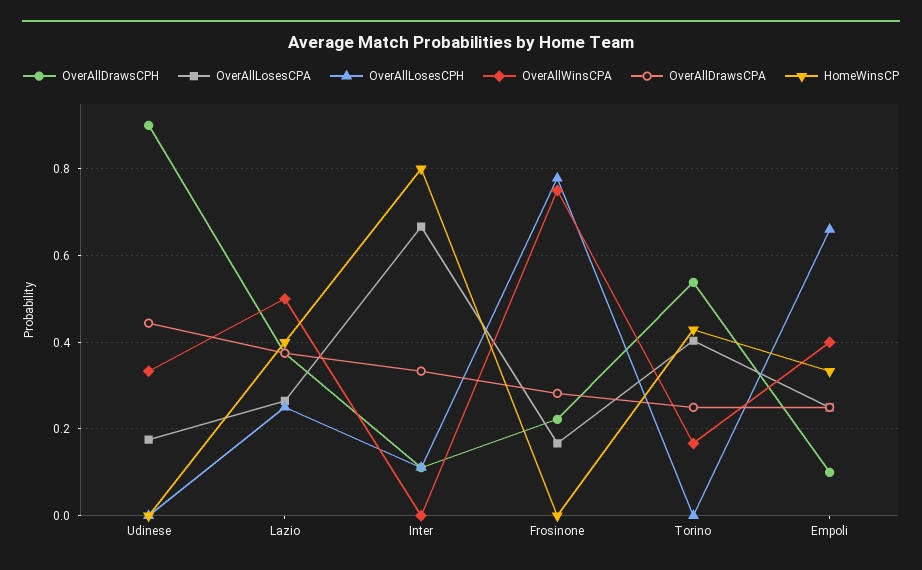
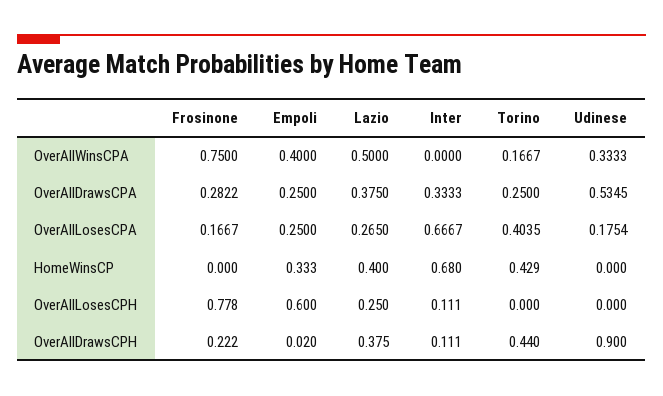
  {
    "OverAllDrawsCPH": {
      "Udinese": 0.9,
      "Lazio": 0.375,
      "Inter": 0.111,
      "Frosinone": 0.222,
-     "Torino": 0.54,
+     "Torino": 0.44,
-     "Empoli": 0.1
+     "Empoli": 0.02
    },
    "OverAllLosesCPA": {
      "Udinese": 0.1754,
      "Lazio": 0.265,
      "Inter": 0.6667,
      "Frosinone": 0.1667,
      "Torino": 0.4035,
      "Empoli": 0.25
    },
    "OverAllLosesCPH": {
      "Udinese": 0,
      "Lazio": 0.25,
      "Inter": 0.111,
      "Frosinone": 0.778,
      "Torino": 0,
-     "Empoli": 0.66
+     "Empoli": 0.6
    },
    "OverAllWinsCPA": {
      "Udinese": 0.3333,
      "Lazio": 0.5,
      "Inter": 0,
      "Frosinone": 0.75,
      "Torino": 0.1667,
      "Empoli": 0.4
    },
    "OverAllDrawsCPA": {
-     "Udinese": 0.44,
+     "Udinese": 0.5345,
      "Lazio": 0.375,
      "Inter": 0.3333,
      "Frosinone": 0.2822,
      "Torino": 0.25,
      "Empoli": 0.25
    },
    "HomeWinsCP": {
      "Udinese": 0,
      "Lazio": 0.4,
-     "Inter": 0.8,
+     "Inter": 0.68,
      "Frosinone": 0,
      "Torino": 0.429,
      "Empoli": 0.333
    }
  }

